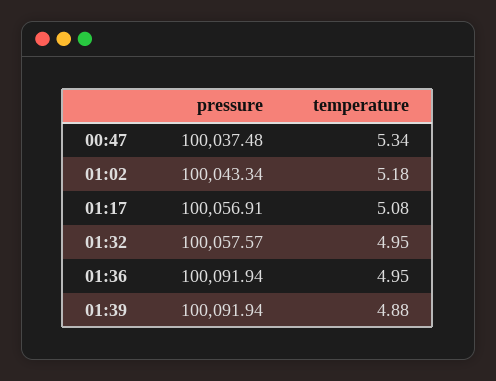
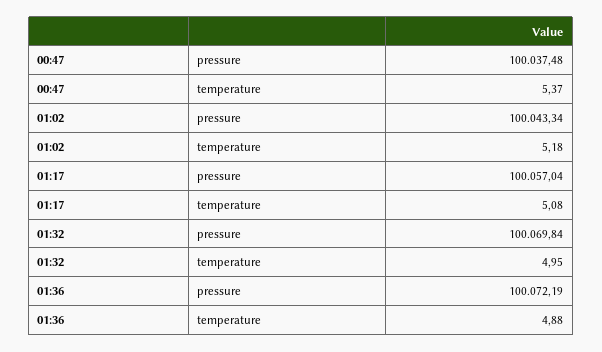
  {
    "pressure": {
      "00:47": 100037.48,
      "01:02": 100043.34,
-     "01:17": 100056.91,
+     "01:17": 100057.04,
-     "01:32": 100057.57,
+     "01:32": 100069.84,
-     "01:36": 100091.94,
+     "01:36": 100072.19
-     "01:39": 100091.94
    },
    "temperature": {
-     "00:47": 5.34,
+     "00:47": 5.37,
      "01:02": 5.18,
      "01:17": 5.08,
      "01:32": 4.95,
-     "01:36": 4.95,
+     "01:36": 4.88
-     "01:39": 4.88
    }
  }

